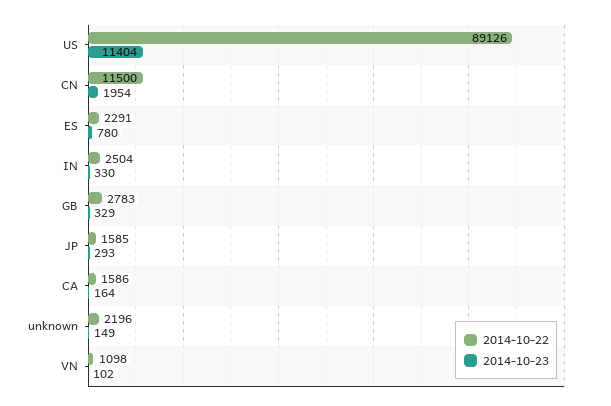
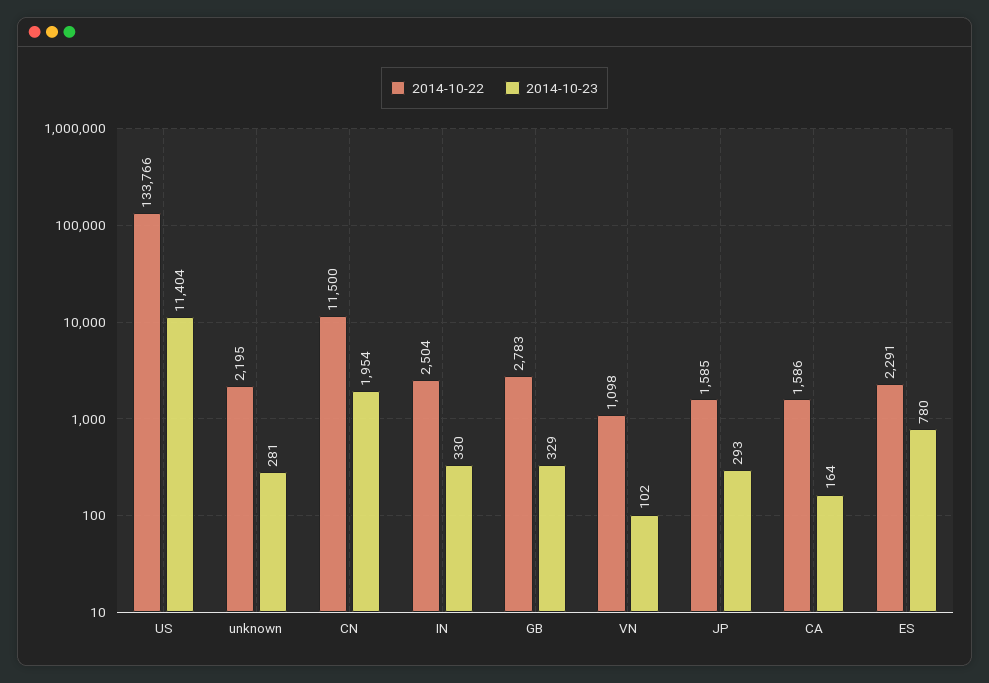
  {
    "2014-10-22": {
-     "US": 89126,
+     "US": 133766,
      "CN": 11500,
      "ES": 2291,
      "IN": 2504,
      "GB": 2783,
      "JP": 1585,
      "CA": 1586,
-     "unknown": 2196,
+     "unknown": 2195,
      "VN": 1098
    },
    "2014-10-23": {
      "US": 11404,
      "CN": 1954,
      "ES": 780,
      "IN": 330,
      "GB": 329,
      "JP": 293,
      "CA": 164,
-     "unknown": 149,
+     "unknown": 281,
      "VN": 102
    }
  }

